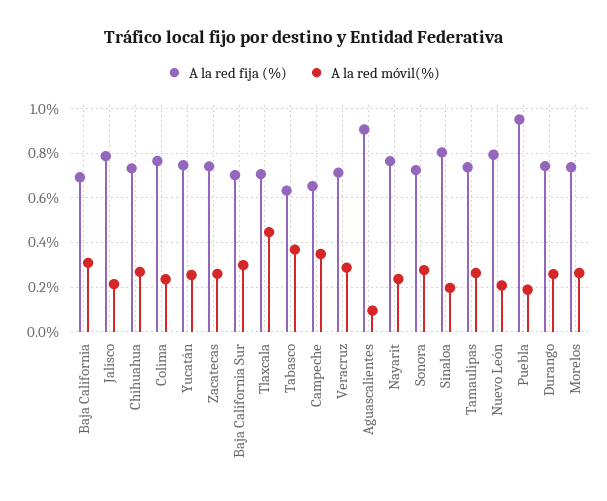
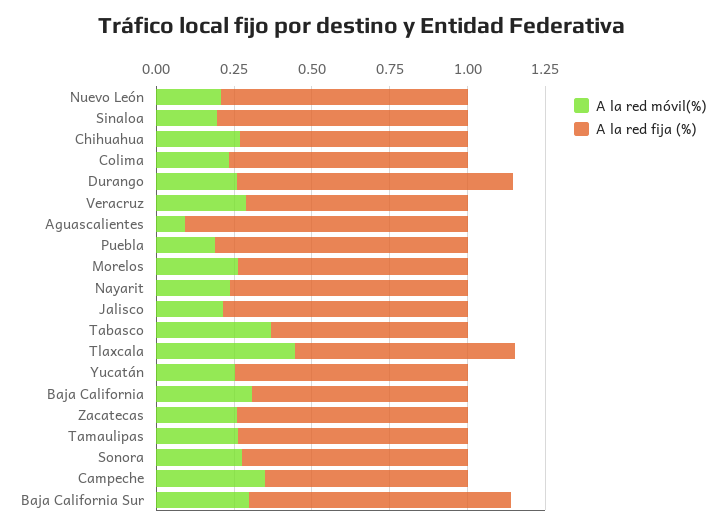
  {
    "A la red fija (%)": {
      "Baja California": 0.7,
      "Jalisco": 0.8,
      "Chihuahua": 0.75,
      "Colima": 0.75,
      "Yucatán": 0.75,
      "Zacatecas": 0.75,
-     "Baja California Sur": 0.7,
+     "Baja California Sur": 0.85,
      "Tlaxcala": 0.7,
      "Tabasco": 0.65,
      "Campeche": 0.65,
      "Veracruz": 0.7,
      "Aguascalientes": 0.9,
      "Nayarit": 0.75,
      "Sonora": 0.7,
      "Sinaloa": 0.8,
      "Tamaulipas": 0.75,
      "Nuevo León": 0.8,
-     "Puebla": 0.95,
+     "Puebla": 0.8,
-     "Durango": 0.75,
+     "Durango": 0.9,
      "Morelos": 0.75
    },
    "A la red móvil(%)": {
      "Baja California": 0.3,
      "Jalisco": 0.2,
      "Chihuahua": 0.25,
      "Colima": 0.25,
      "Yucatán": 0.25,
      "Zacatecas": 0.25,
      "Baja California Sur": 0.3,
      "Tlaxcala": 0.45,
      "Tabasco": 0.35,
      "Campeche": 0.35,
      "Veracruz": 0.3,
      "Aguascalientes": 0.1,
      "Nayarit": 0.25,
      "Sonora": 0.3,
      "Sinaloa": 0.2,
      "Tamaulipas": 0.25,
      "Nuevo León": 0.2,
      "Puebla": 0.2,
      "Durango": 0.25,
      "Morelos": 0.25
    }
  }

